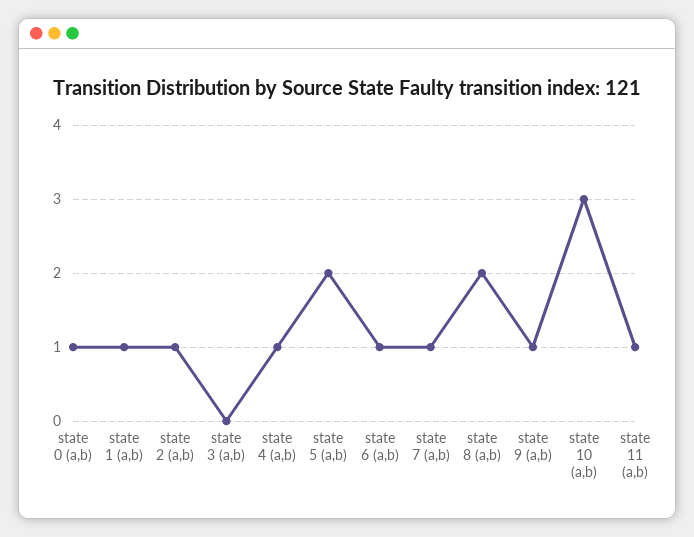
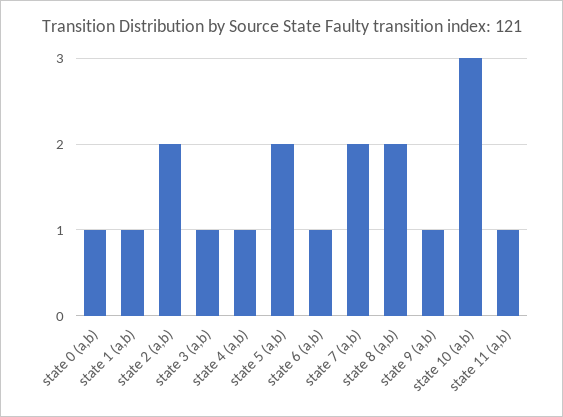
  {
    "state 0 (a,b)": 1,
    "state 1 (a,b)": 1,
-   "state 2 (a,b)": 1,
+   "state 2 (a,b)": 2,
-   "state 3 (a,b)": 0,
+   "state 3 (a,b)": 1,
    "state 4 (a,b)": 1,
    "state 5 (a,b)": 2,
    "state 6 (a,b)": 1,
-   "state 7 (a,b)": 1,
+   "state 7 (a,b)": 2,
    "state 8 (a,b)": 2,
    "state 9 (a,b)": 1,
    "state 10 (a,b)": 3,
    "state 11 (a,b)": 1
  }

